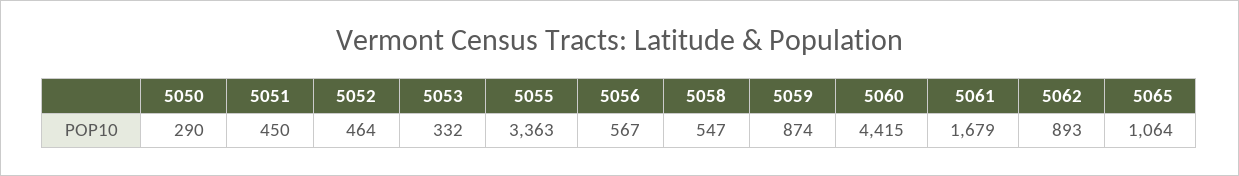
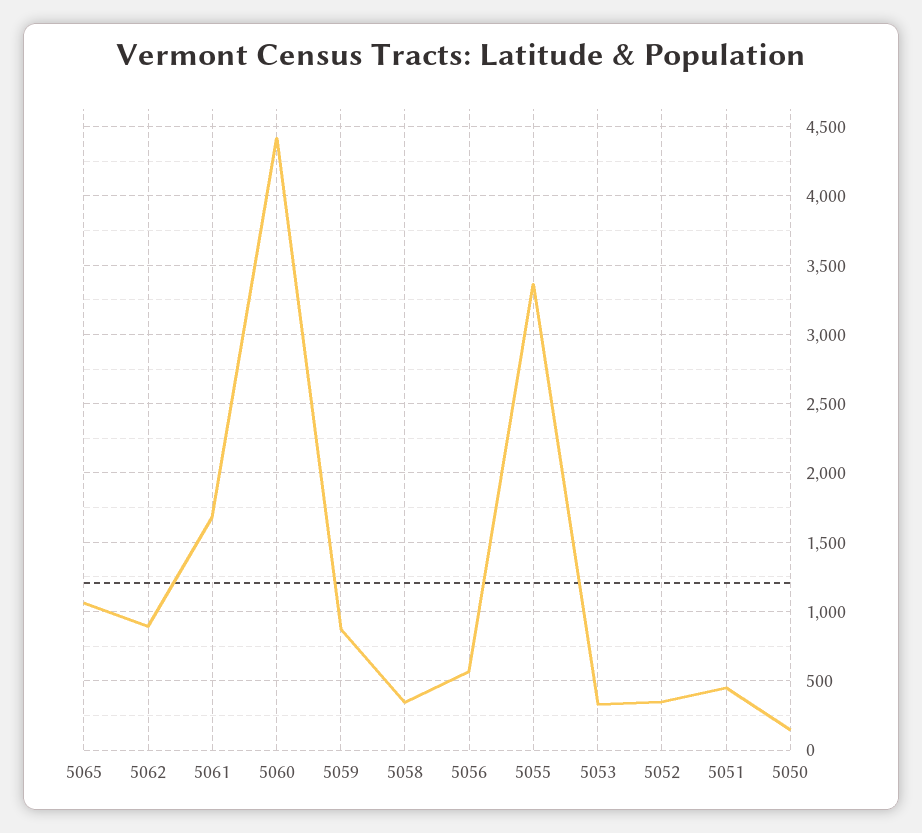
  {
-   "5050": 290,
+   "5050": 150,
    "5051": 450,
-   "5052": 464,
+   "5052": 350,
    "5053": 332,
    "5055": 3363,
    "5056": 567,
-   "5058": 547,
+   "5058": 350,
    "5059": 874,
    "5060": 4415,
    "5061": 1679,
    "5062": 893,
    "5065": 1064
  }

